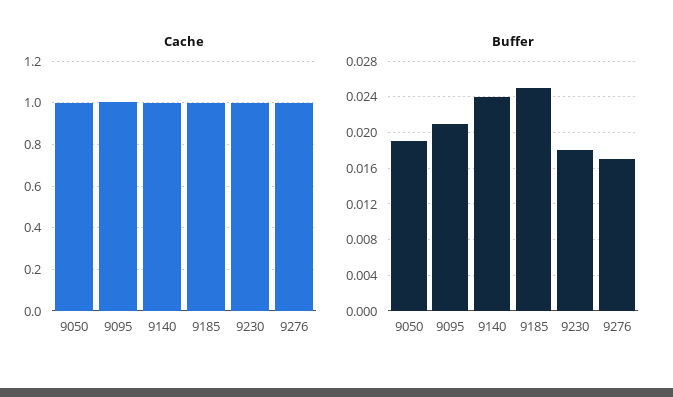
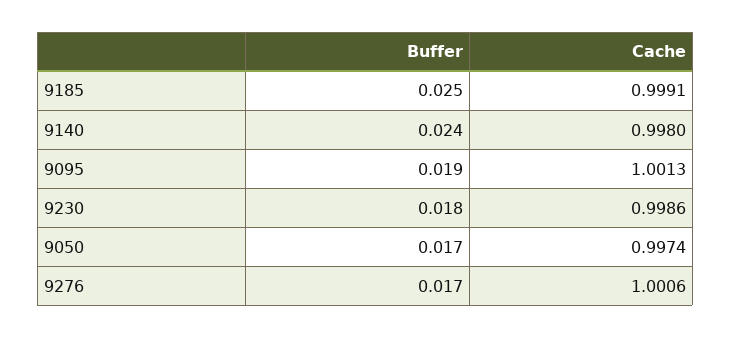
  {
    "Cache": {
      "9050": 0.9974,
      "9095": 1.0013,
      "9140": 0.998,
      "9185": 0.9991,
      "9230": 0.9986,
      "9276": 1.0006
    },
    "Buffer": {
-     "9050": 0.019,
+     "9050": 0.017,
-     "9095": 0.021,
+     "9095": 0.019,
      "9140": 0.024,
      "9185": 0.025,
      "9230": 0.018,
      "9276": 0.017
    }
  }

